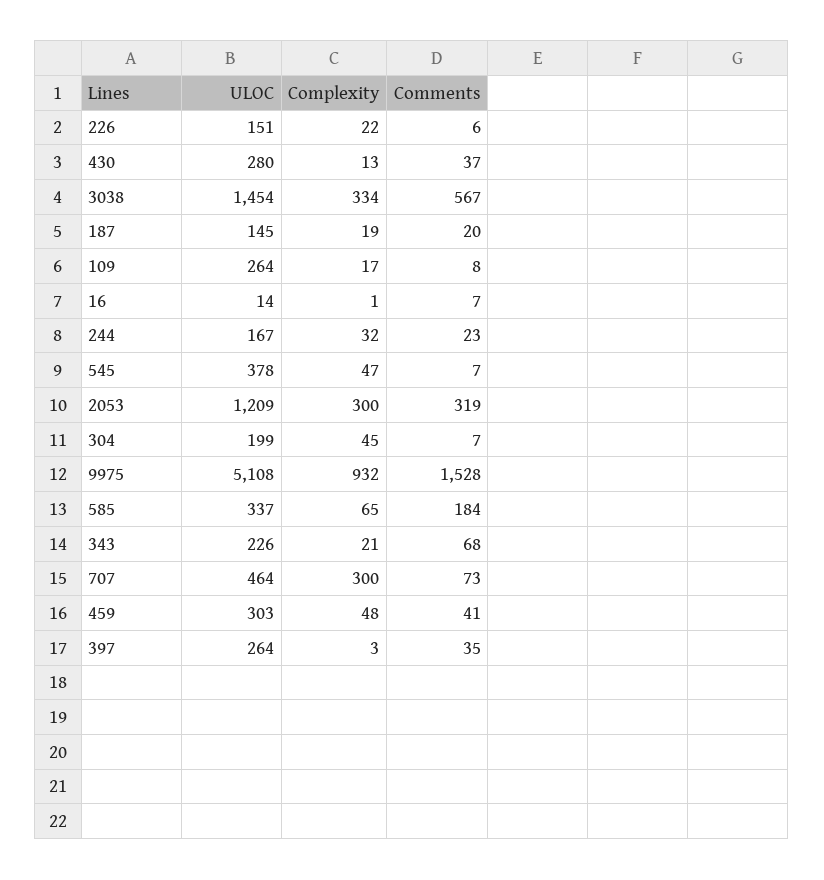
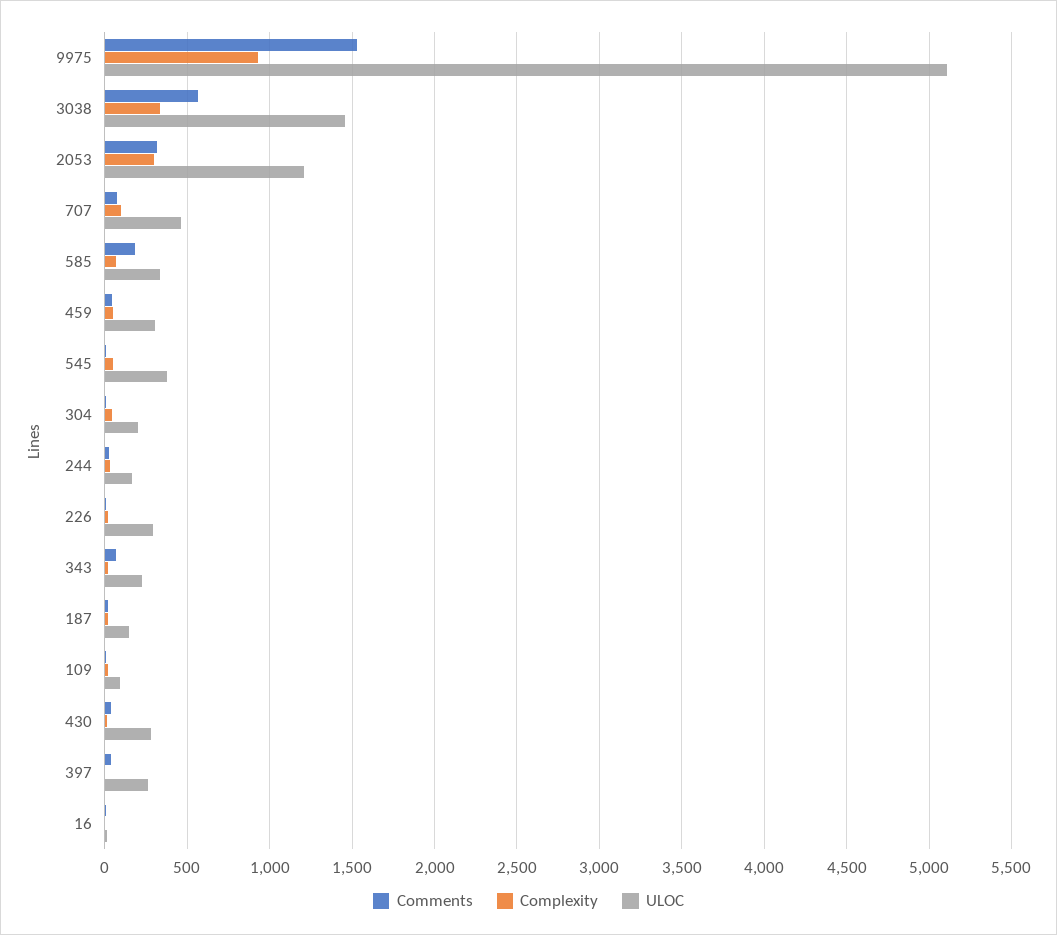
  {
    "ULOC": {
-     "226": 151,
+     "226": 300,
      "430": 280,
      "3038": 1454,
      "187": 145,
-     "109": 264,
+     "109": 100,
      "16": 14,
      "244": 167,
      "545": 378,
      "2053": 1209,
      "304": 199,
      "9975": 5108,
      "585": 337,
      "343": 226,
      "707": 464,
      "459": 303,
      "397": 264
    },
    "Complexity": {
      "226": 22,
      "430": 13,
      "3038": 334,
      "187": 19,
      "109": 17,
      "16": 1,
      "244": 32,
      "545": 47,
      "2053": 300,
      "304": 45,
      "9975": 932,
      "585": 65,
      "343": 21,
-     "707": 300,
+     "707": 100,
      "459": 48,
      "397": 3
    },
    "Comments": {
      "226": 6,
      "430": 37,
      "3038": 567,
      "187": 20,
      "109": 8,
      "16": 7,
      "244": 23,
      "545": 7,
      "2053": 319,
      "304": 7,
      "9975": 1528,
      "585": 184,
      "343": 68,
      "707": 73,
      "459": 41,
      "397": 35
    }
  }

